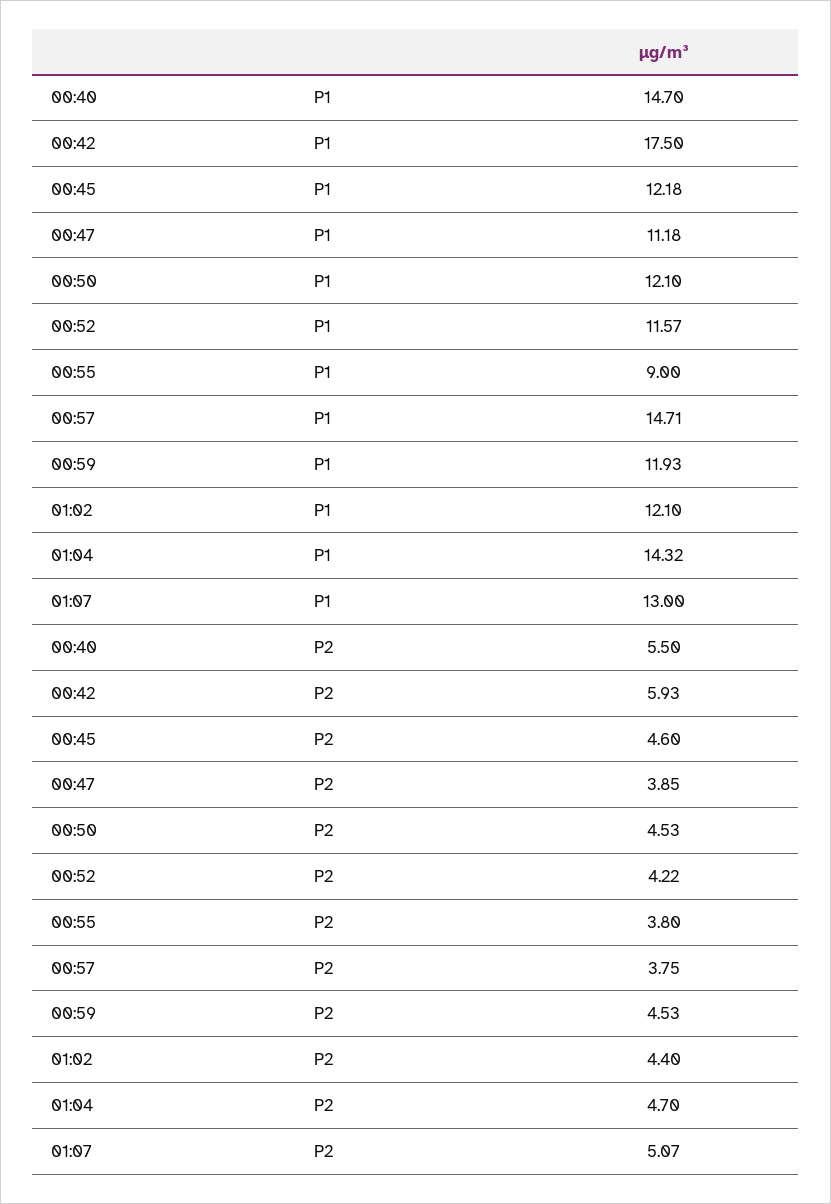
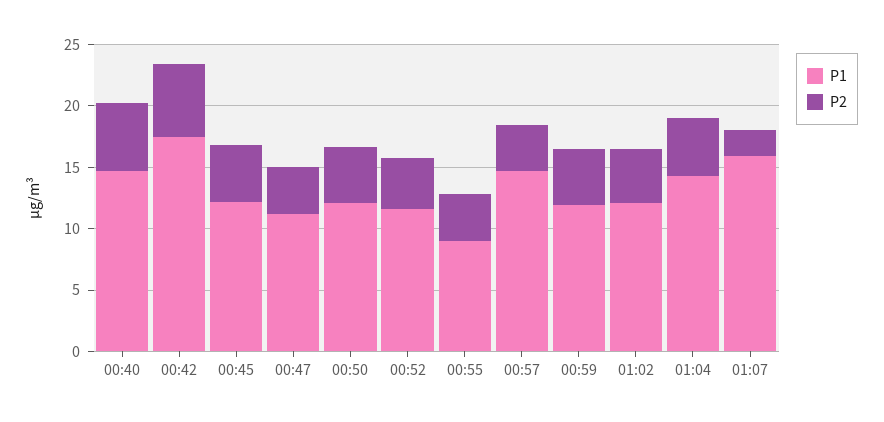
  {
    "P1": {
      "00:40": 14.7,
      "00:42": 17.5,
      "00:45": 12.18,
      "00:47": 11.18,
      "00:50": 12.1,
      "00:52": 11.57,
      "00:55": 9,
      "00:57": 14.71,
      "00:59": 11.93,
      "01:02": 12.1,
      "01:04": 14.32,
-     "01:07": 13
+     "01:07": 16
    },
    "P2": {
      "00:40": 5.5,
      "00:42": 5.93,
      "00:45": 4.6,
      "00:47": 3.85,
      "00:50": 4.53,
      "00:52": 4.22,
      "00:55": 3.8,
      "00:57": 3.75,
      "00:59": 4.53,
      "01:02": 4.4,
      "01:04": 4.7,
-     "01:07": 5.07
+     "01:07": 2
    }
  }

